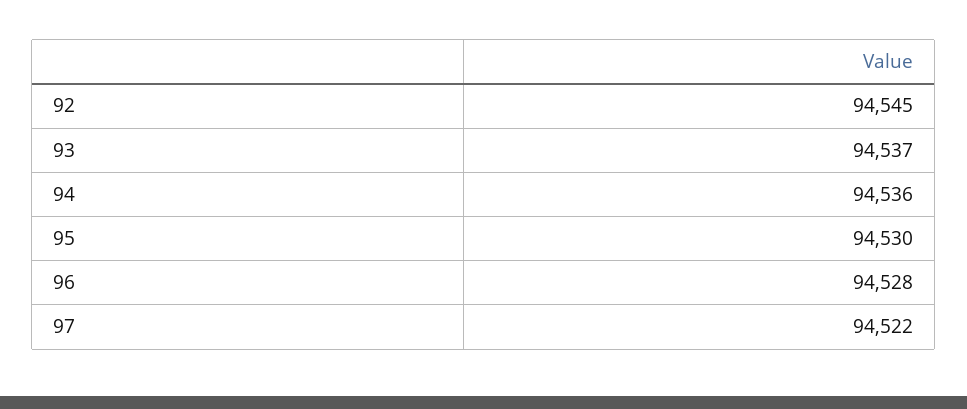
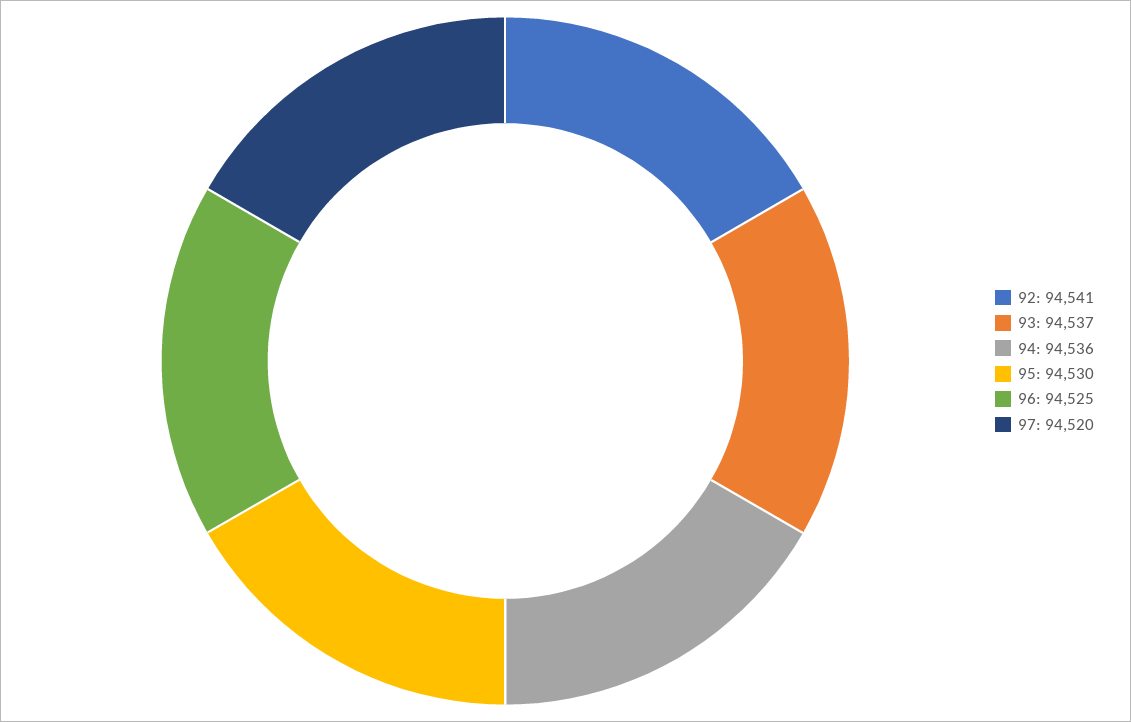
  {
-   "92": 94545,
+   "92": 94541,
    "93": 94537,
    "94": 94536,
    "95": 94530,
-   "96": 94528,
+   "96": 94525,
-   "97": 94522
+   "97": 94520
  }

